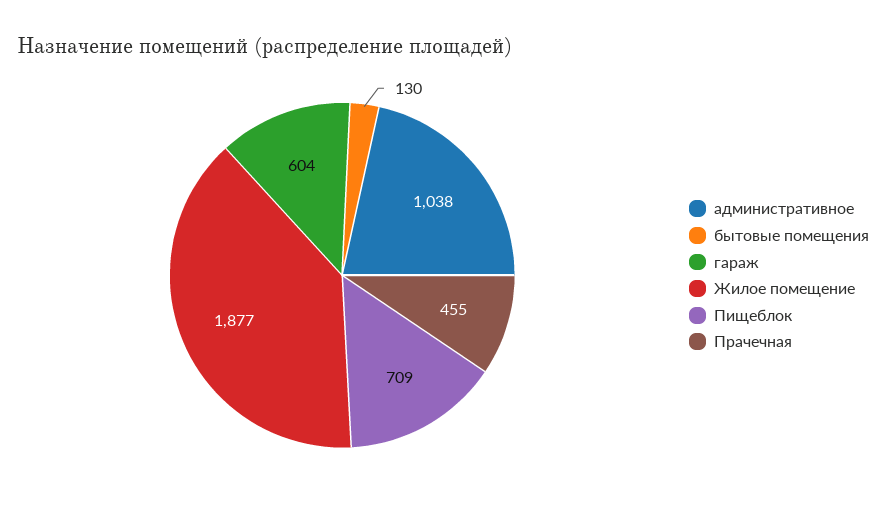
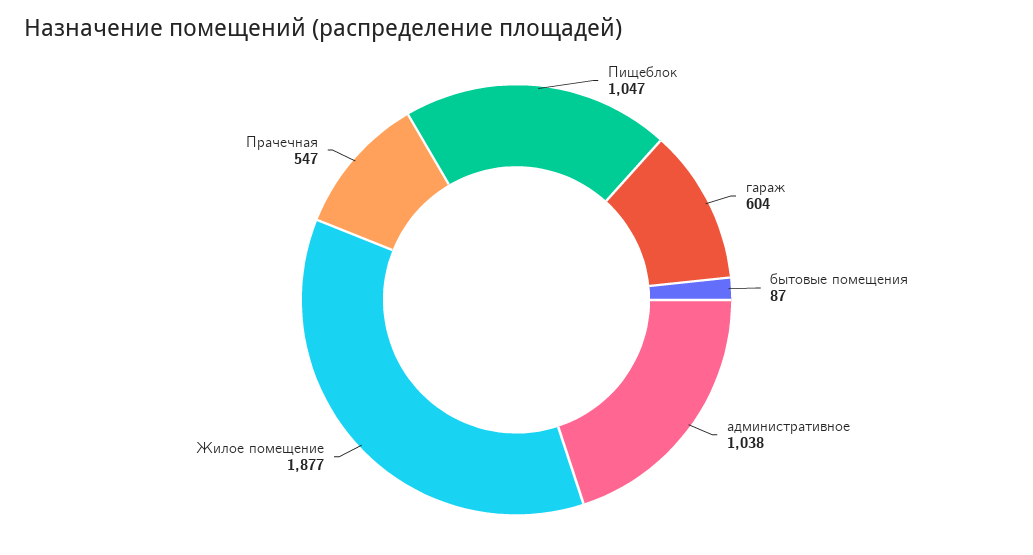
  {
    "административное": 1038,
-   "бытовые помещения": 130,
+   "бытовые помещения": 87,
    "гараж": 604,
    "Жилое помещение": 1877,
-   "Пищеблок": 709,
+   "Пищеблок": 1047,
-   "Прачечная": 455
+   "Прачечная": 547
  }

